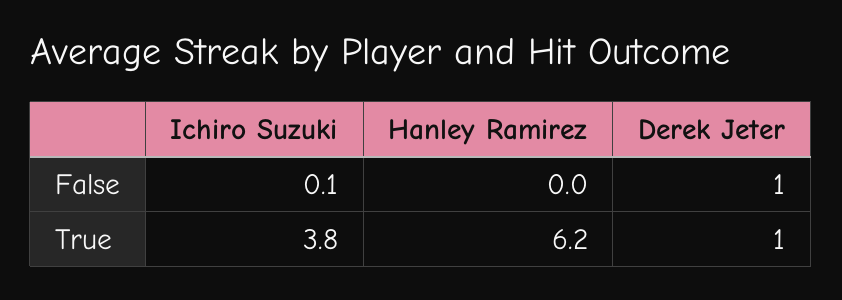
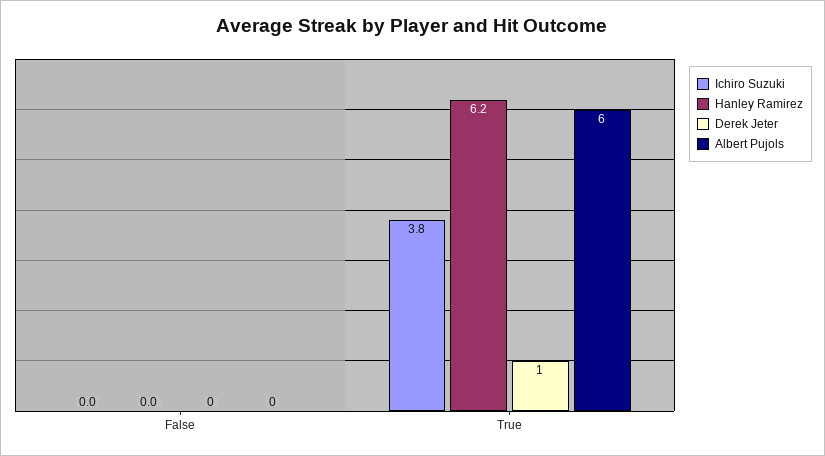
  {
    "Ichiro Suzuki": {
-     "False": 0.1,
+     "False": 0,
      "True": 3.8
    },
    "Hanley Ramirez": {
      "False": 0,
      "True": 6.2
    },
    "Derek Jeter": {
-     "False": 1,
+     "False": 0,
      "True": 1
-   }
+   },
+   "Albert Pujols": {
+     "False": 0,
+     "True": 6
+   }
  }

